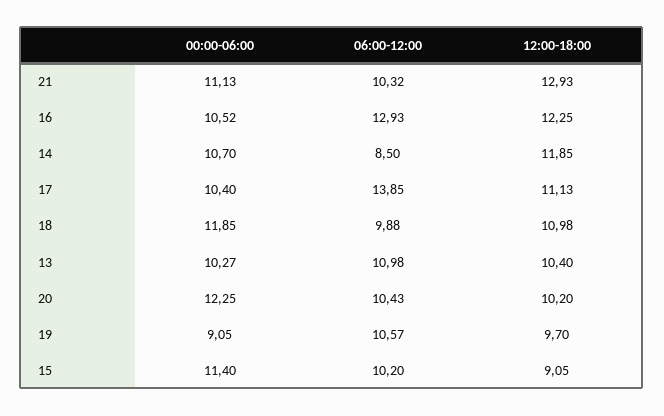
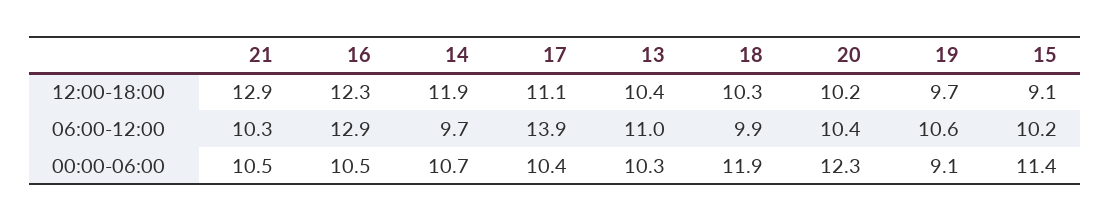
  {
    "00:00-06:00": {
-     "21": 11.13,
+     "21": 10.5,
      "16": 10.52,
      "14": 10.7,
      "17": 10.4,
      "18": 11.85,
      "13": 10.27,
      "20": 12.25,
      "19": 9.05,
      "15": 11.4
    },
    "06:00-12:00": {
      "21": 10.32,
      "16": 12.93,
-     "14": 8.5,
+     "14": 9.7,
      "17": 13.85,
      "18": 9.88,
      "13": 10.98,
      "20": 10.43,
      "19": 10.57,
      "15": 10.2
    },
    "12:00-18:00": {
      "21": 12.93,
      "16": 12.25,
      "14": 11.85,
      "17": 11.13,
-     "18": 10.98,
+     "18": 10.3,
      "13": 10.4,
      "20": 10.2,
      "19": 9.7,
      "15": 9.05
    }
  }

